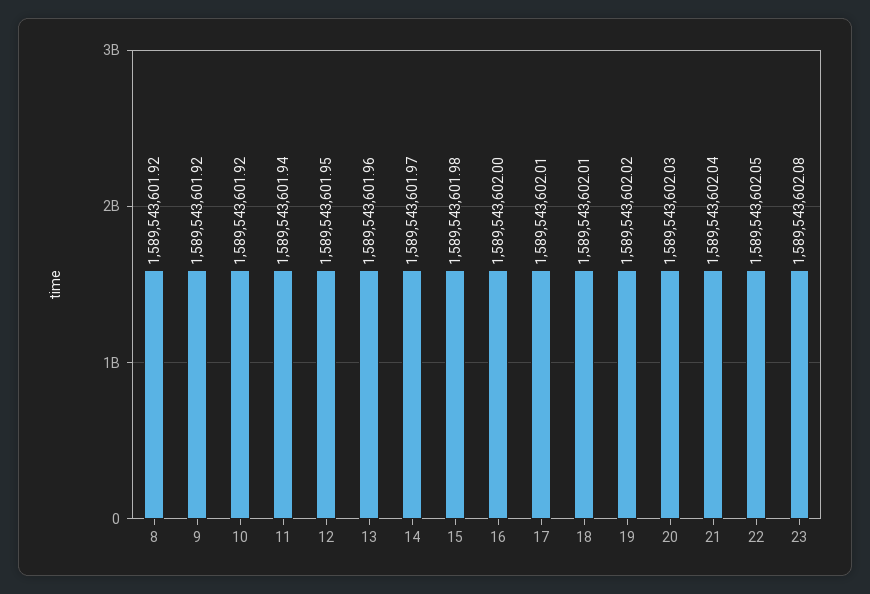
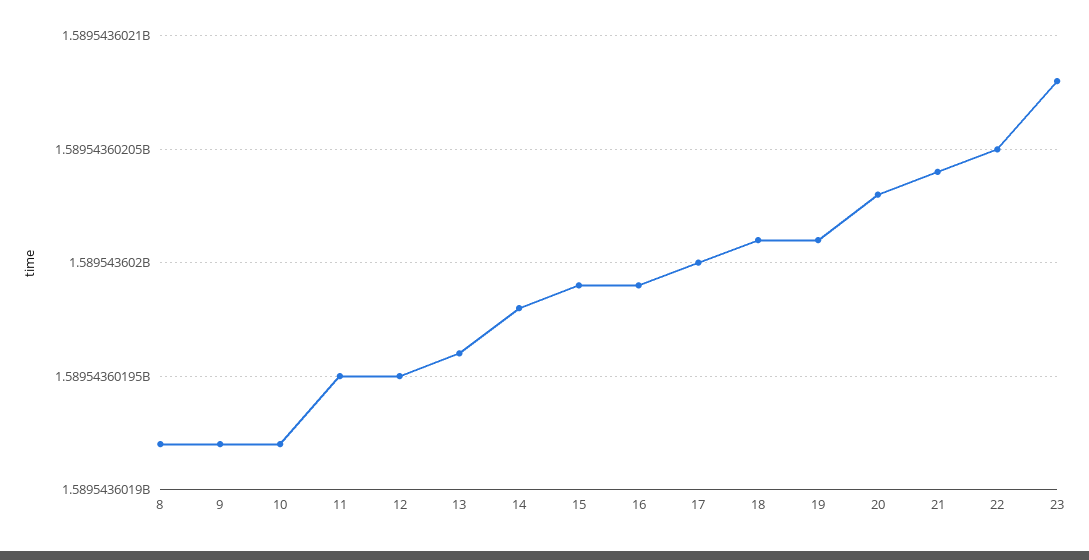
  {
    "8": 1589543601.92,
    "9": 1589543601.92,
    "10": 1589543601.92,
-   "11": 1589543601.94,
+   "11": 1589543601.95,
    "12": 1589543601.95,
    "13": 1589543601.96,
-   "14": 1589543601.97,
+   "14": 1589543601.98,
-   "15": 1589543601.98,
+   "15": 1589543601.99,
-   "16": 1589543602,
+   "16": 1589543601.99,
-   "17": 1589543602.01,
+   "17": 1589543602,
    "18": 1589543602.01,
-   "19": 1589543602.02,
+   "19": 1589543602.01,
    "20": 1589543602.03,
    "21": 1589543602.04,
    "22": 1589543602.05,
    "23": 1589543602.08
  }

